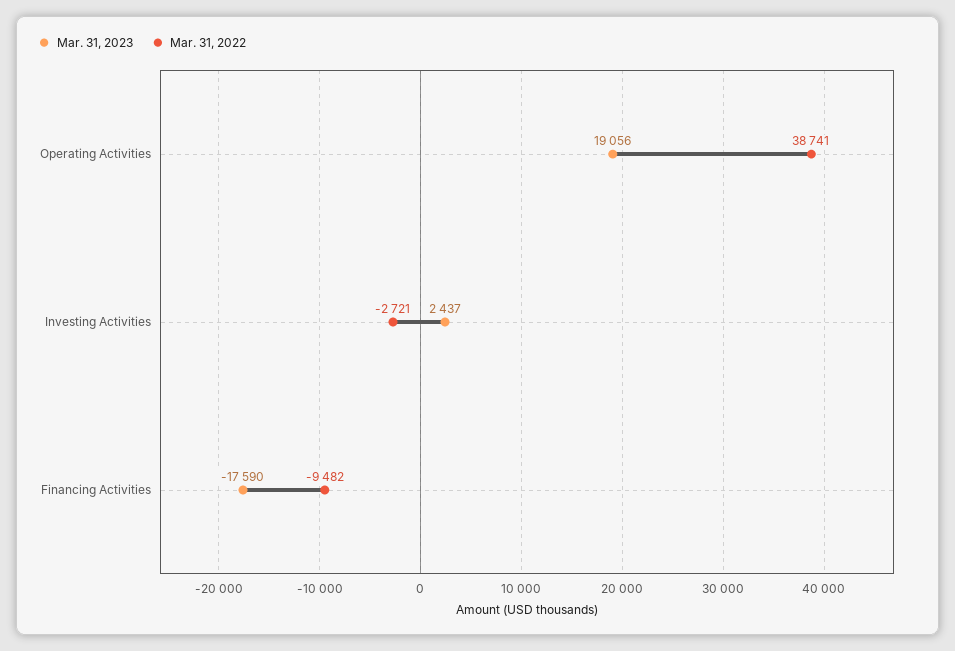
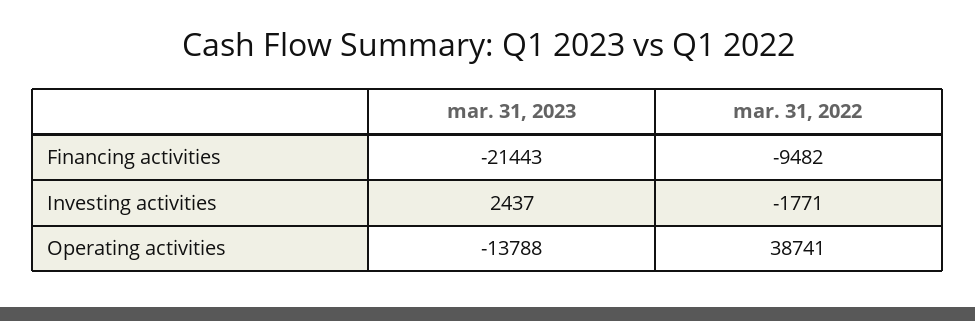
  {
    "Mar. 31, 2023": {
-     "Operating Activities": 19056,
+     "Operating Activities": -13788,
      "Investing Activities": 2437,
-     "Financing Activities": -17590
+     "Financing Activities": -21443
    },
    "Mar. 31, 2022": {
      "Operating Activities": 38741,
-     "Investing Activities": -2721,
+     "Investing Activities": -1771,
      "Financing Activities": -9482
    }
  }

